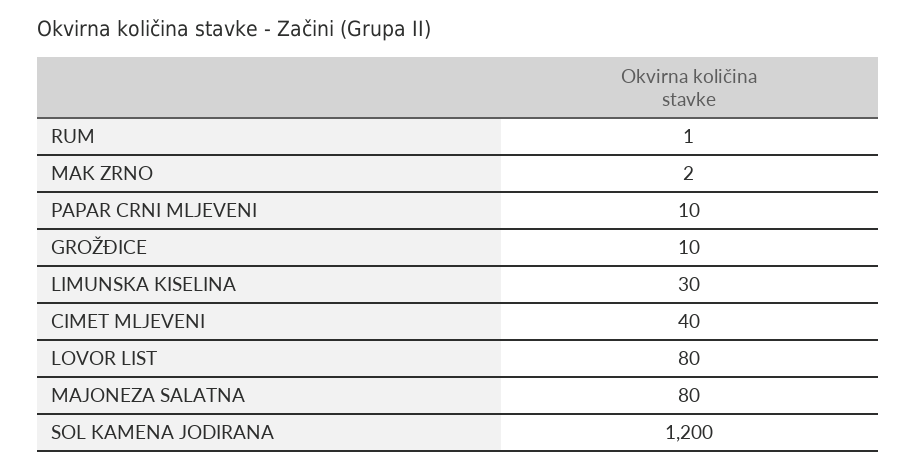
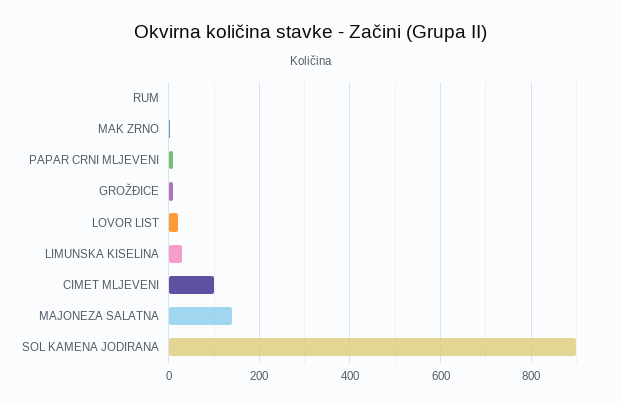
  {
    "RUM": 1,
    "MAK ZRNO": 2,
    "PAPAR CRNI MLJEVENI": 10,
    "GROŽĐICE": 10,
    "LIMUNSKA KISELINA": 30,
-   "CIMET MLJEVENI": 40,
+   "CIMET MLJEVENI": 100,
-   "LOVOR LIST": 80,
+   "LOVOR LIST": 20,
-   "MAJONEZA SALATNA": 80,
+   "MAJONEZA SALATNA": 140,
-   "SOL KAMENA JODIRANA": 1200
+   "SOL KAMENA JODIRANA": 900
  }

